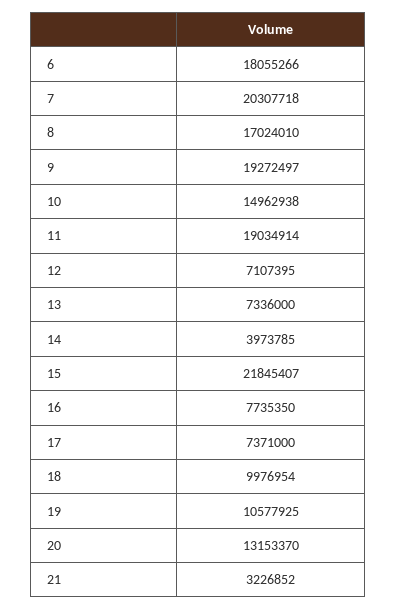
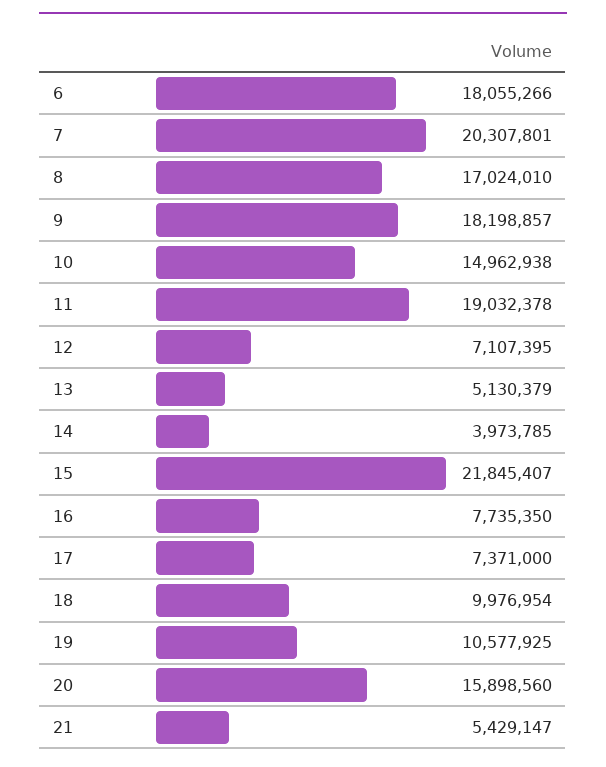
  {
    "6": 18055266,
-   "7": 20307718,
+   "7": 20307801,
    "8": 17024010,
-   "9": 19272497,
+   "9": 18198857,
    "10": 14962938,
-   "11": 19034914,
+   "11": 19032378,
    "12": 7107395,
-   "13": 7336000,
+   "13": 5130379,
    "14": 3973785,
    "15": 21845407,
    "16": 7735350,
    "17": 7371000,
    "18": 9976954,
    "19": 10577925,
-   "20": 13153370,
+   "20": 15898560,
-   "21": 3226852
+   "21": 5429147
  }

